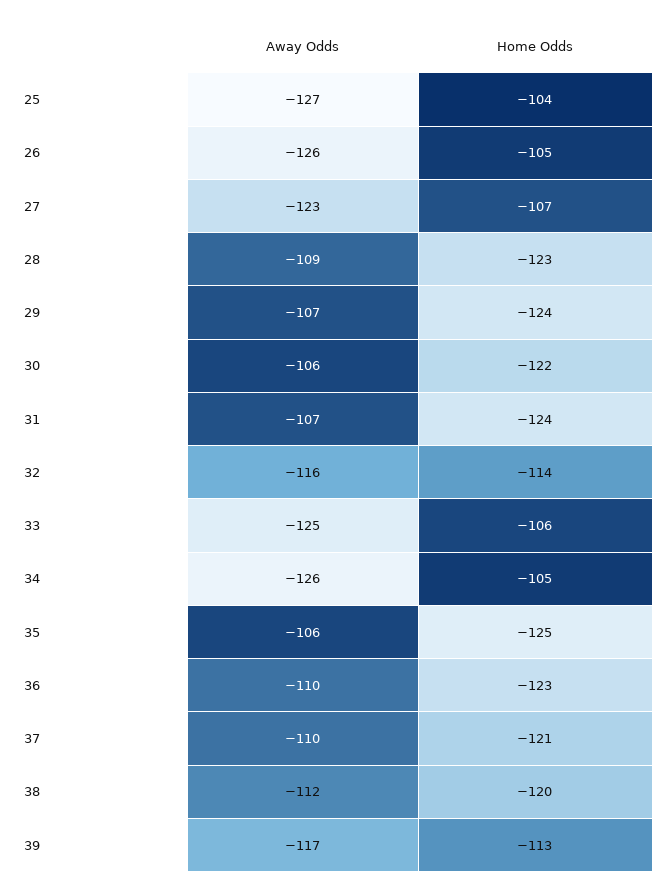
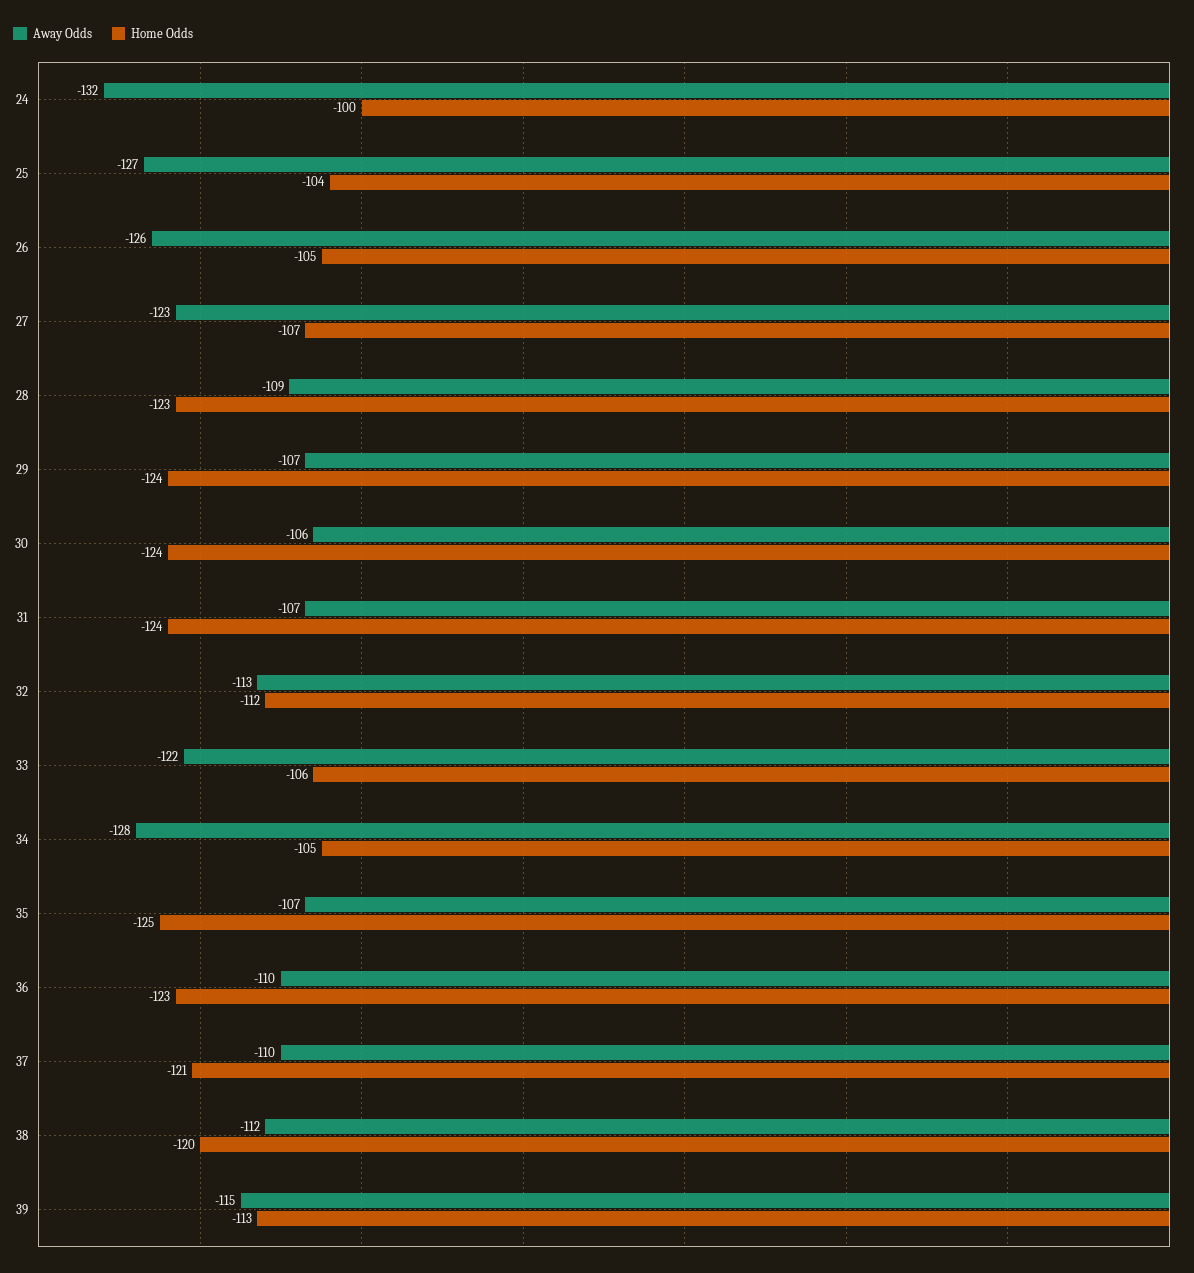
  {
    "Away Odds": {
      "25": -127,
      "26": -126,
      "27": -123,
      "28": -109,
      "29": -107,
      "30": -106,
      "31": -107,
-     "32": -116,
+     "32": -113,
-     "33": -125,
+     "33": -122,
-     "34": -126,
+     "34": -128,
-     "35": -106,
+     "35": -107,
      "36": -110,
      "37": -110,
      "38": -112,
-     "39": -117
+     "39": -115,
+     "24": -132
    },
    "Home Odds": {
      "25": -104,
      "26": -105,
      "27": -107,
      "28": -123,
      "29": -124,
-     "30": -122,
+     "30": -124,
      "31": -124,
-     "32": -114,
+     "32": -112,
      "33": -106,
      "34": -105,
      "35": -125,
      "36": -123,
      "37": -121,
      "38": -120,
-     "39": -113
+     "39": -113,
+     "24": -100
    }
  }

